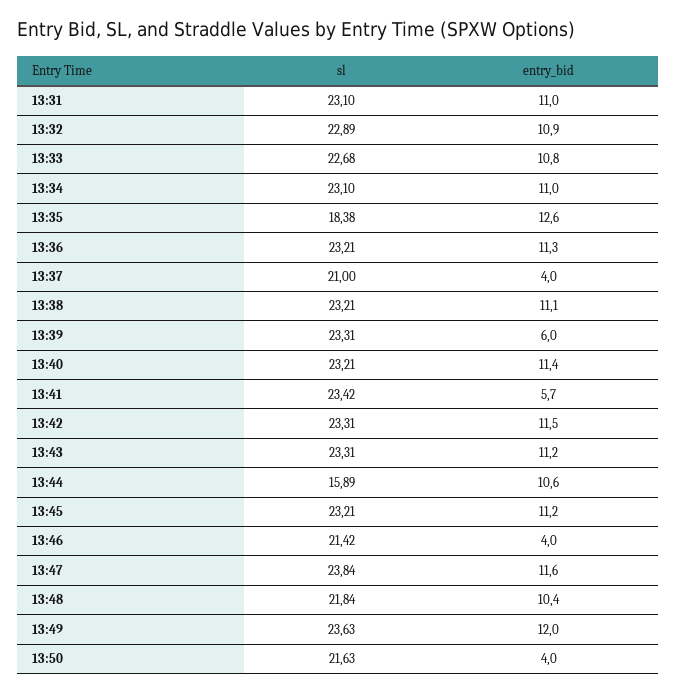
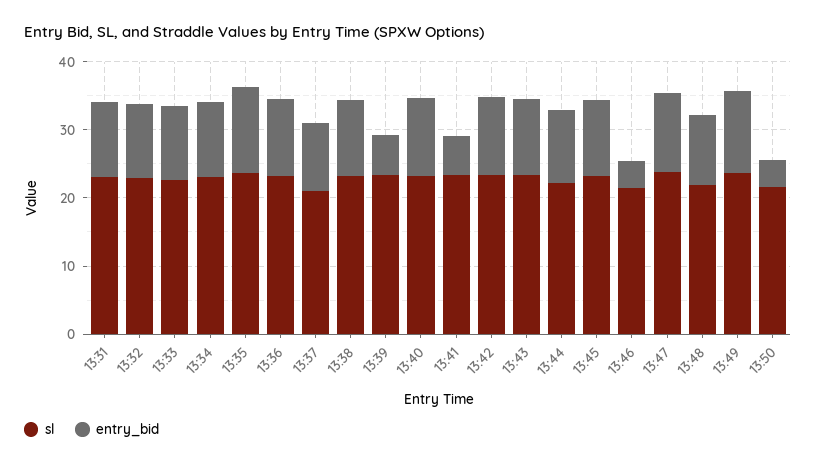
  {
    "sl": {
      "13:31": 23.1,
      "13:32": 22.89,
      "13:33": 22.68,
      "13:34": 23.1,
-     "13:35": 18.38,
+     "13:35": 24,
      "13:36": 23.21,
      "13:37": 21,
      "13:38": 23.21,
      "13:39": 23.31,
      "13:40": 23.21,
      "13:41": 23.42,
      "13:42": 23.31,
      "13:43": 23.31,
-     "13:44": 15.89,
+     "13:44": 22,
      "13:45": 23.21,
      "13:46": 21.42,
      "13:47": 23.84,
      "13:48": 21.84,
      "13:49": 23.63,
      "13:50": 21.63
    },
    "entry_bid": {
      "13:31": 11,
      "13:32": 10.9,
      "13:33": 10.8,
      "13:34": 11,
      "13:35": 12.6,
      "13:36": 11.3,
-     "13:37": 4,
+     "13:37": 10,
      "13:38": 11.1,
      "13:39": 6,
      "13:40": 11.4,
      "13:41": 5.7,
      "13:42": 11.5,
      "13:43": 11.2,
      "13:44": 10.6,
      "13:45": 11.2,
      "13:46": 4,
      "13:47": 11.6,
      "13:48": 10.4,
      "13:49": 12,
      "13:50": 4
    }
  }

